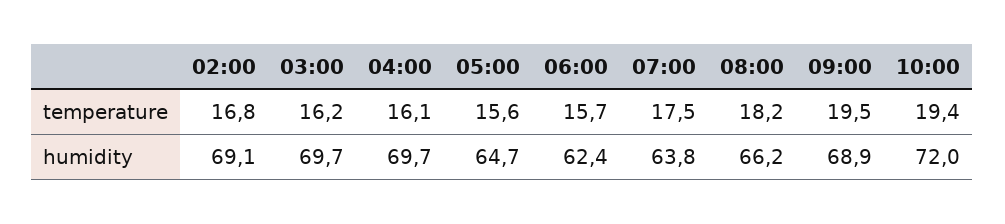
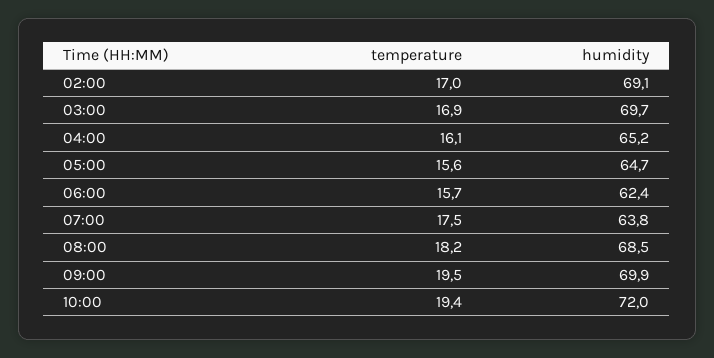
  {
    "02:00": {
-     "temperature": 16.8,
+     "temperature": 17,
      "humidity": 69.1
    },
    "03:00": {
-     "temperature": 16.2,
+     "temperature": 16.9,
      "humidity": 69.7
    },
    "04:00": {
      "temperature": 16.1,
-     "humidity": 69.7
+     "humidity": 65.2
    },
    "05:00": {
      "temperature": 15.6,
      "humidity": 64.7
    },
    "06:00": {
      "temperature": 15.7,
      "humidity": 62.4
    },
    "07:00": {
      "temperature": 17.5,
      "humidity": 63.8
    },
    "08:00": {
      "temperature": 18.2,
-     "humidity": 66.2
+     "humidity": 68.5
    },
    "09:00": {
      "temperature": 19.5,
-     "humidity": 68.9
+     "humidity": 69.9
    },
    "10:00": {
      "temperature": 19.4,
      "humidity": 72
    }
  }

